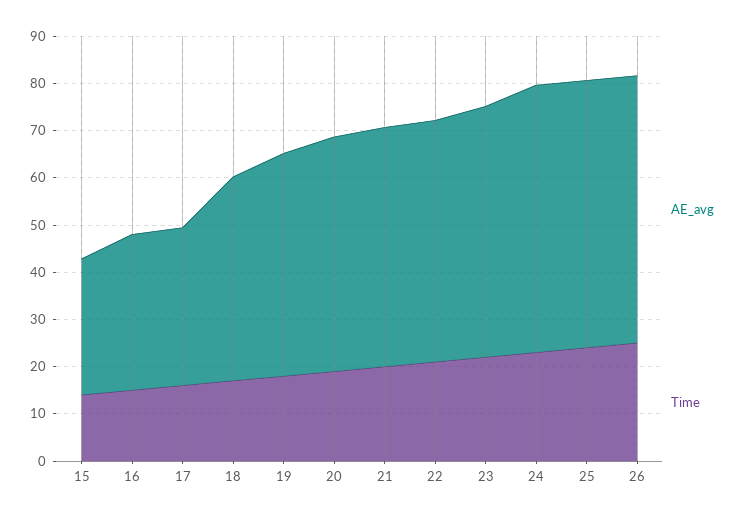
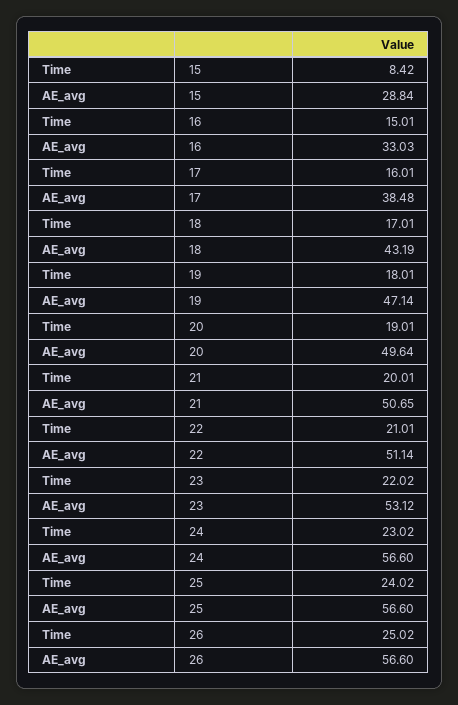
  {
    "AE_avg": {
      "15": 28.84,
      "16": 33.03,
-     "17": 34,
+     "17": 38.48,
      "18": 43.19,
      "19": 47.14,
      "20": 49.64,
      "21": 50.65,
      "22": 51.14,
      "23": 53.12,
      "24": 56.6,
      "25": 56.6,
      "26": 56.6
    },
    "Time": {
-     "15": 14,
+     "15": 8.42,
      "16": 15.01,
      "17": 16.01,
      "18": 17.01,
      "19": 18.01,
      "20": 19.01,
      "21": 20.01,
      "22": 21.01,
      "23": 22.02,
      "24": 23.02,
      "25": 24.02,
      "26": 25.02
    }
  }

